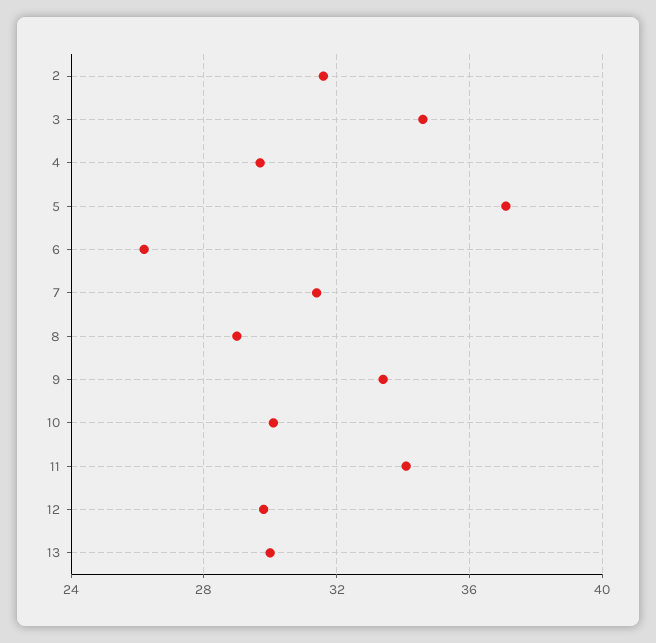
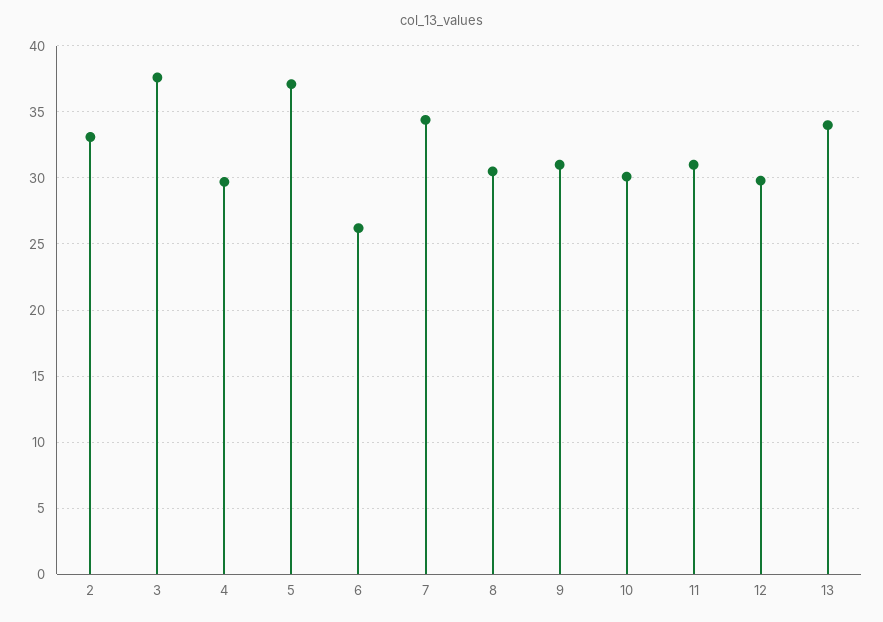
  {
-   "2": 31.5,
+   "2": 33,
-   "3": 34.5,
+   "3": 37.5,
    "4": 29.5,
    "5": 37,
    "6": 26,
-   "7": 31.5,
+   "7": 34.5,
-   "8": 29,
+   "8": 30.5,
-   "9": 33.5,
+   "9": 31,
    "10": 30,
-   "11": 34,
+   "11": 31,
    "12": 30,
-   "13": 30
+   "13": 34
  }

